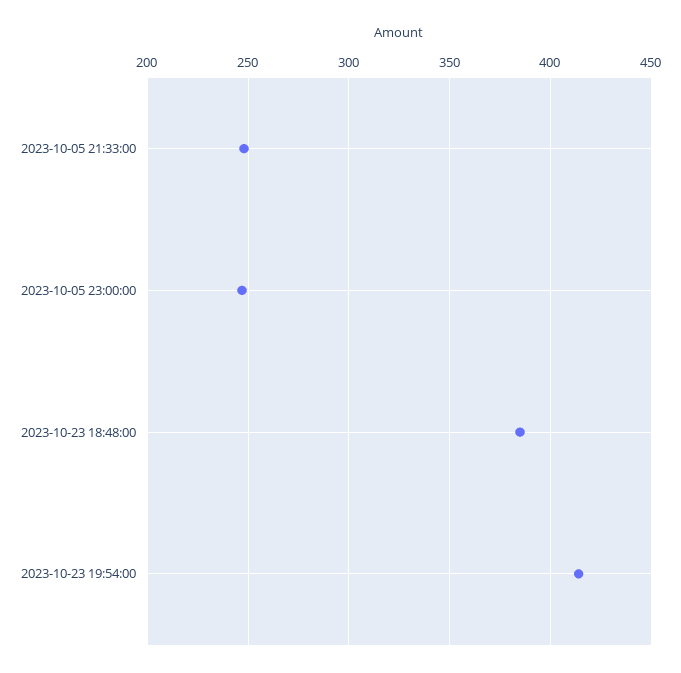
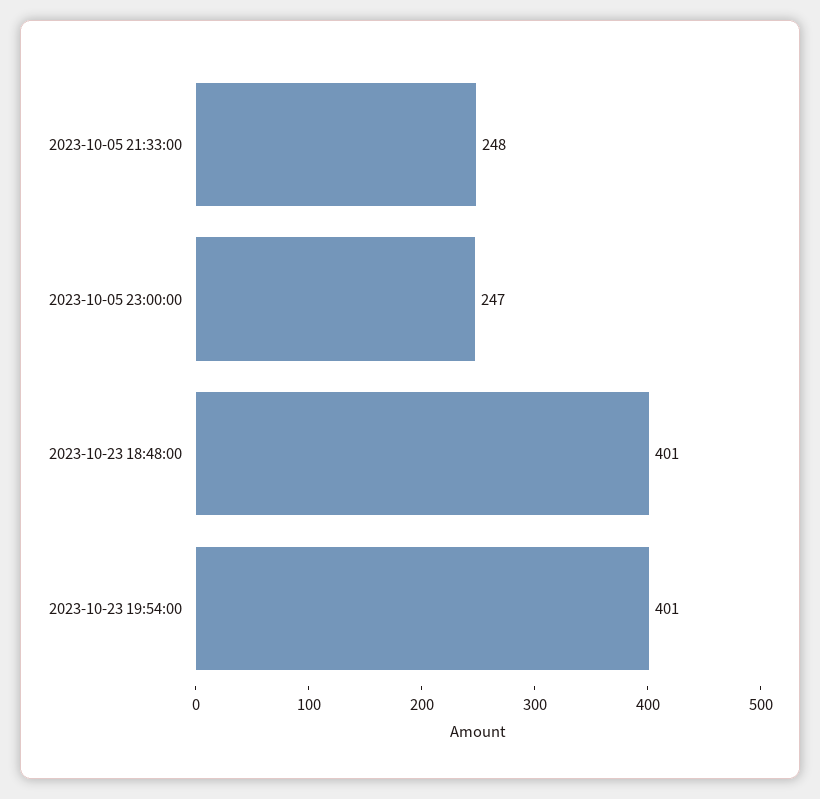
  {
    "2023-10-05 21:33:00": 248,
    "2023-10-05 23:00:00": 247,
-   "2023-10-23 18:48:00": 385,
+   "2023-10-23 18:48:00": 401,
-   "2023-10-23 19:54:00": 415
+   "2023-10-23 19:54:00": 401
  }

